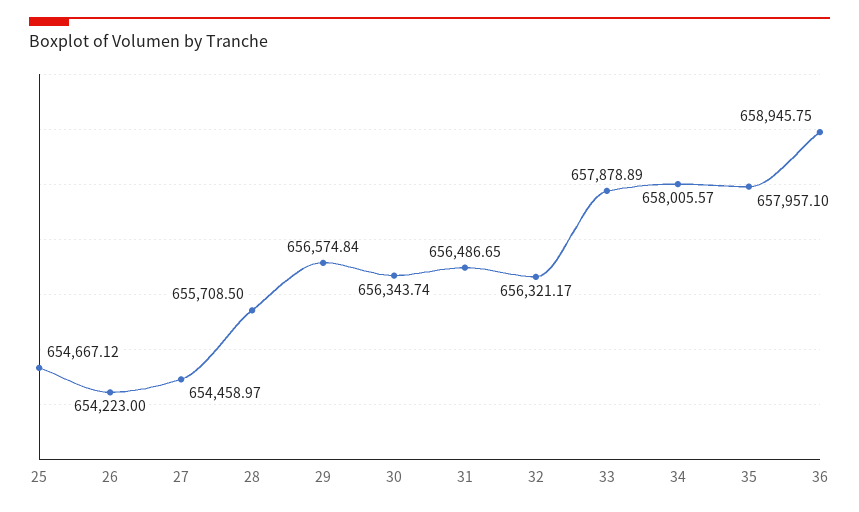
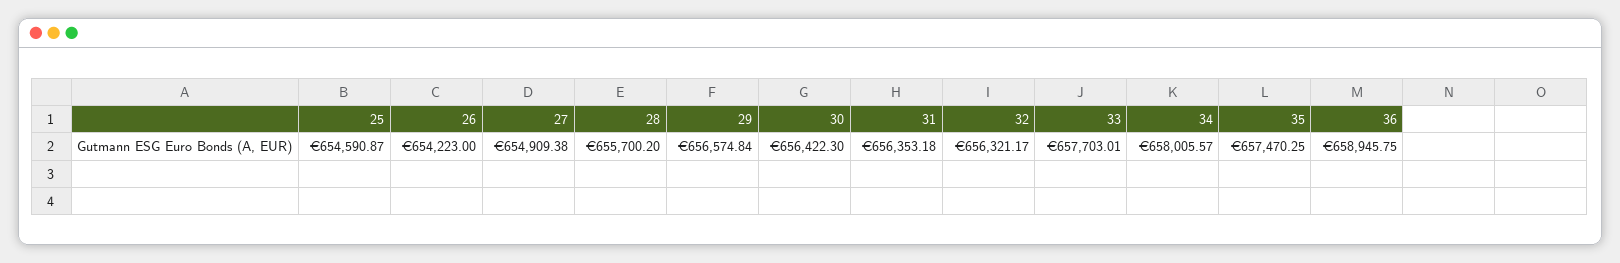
  {
-   "25": 654667.12,
+   "25": 654590.87,
    "26": 654223,
-   "27": 654458.97,
+   "27": 654909.38,
-   "28": 655708.5,
+   "28": 655700.2,
    "29": 656574.84,
-   "30": 656343.74,
+   "30": 656422.3,
-   "31": 656486.65,
+   "31": 656353.18,
    "32": 656321.17,
-   "33": 657878.89,
+   "33": 657703.01,
    "34": 658005.57,
-   "35": 657957.1,
+   "35": 657470.25,
    "36": 658945.75
  }

